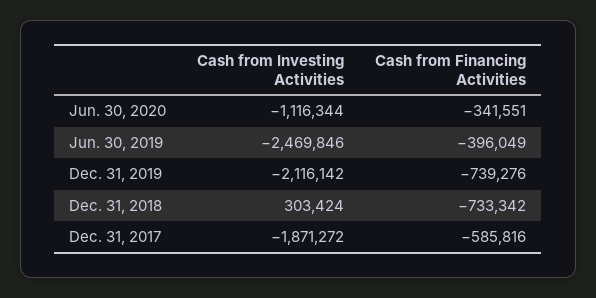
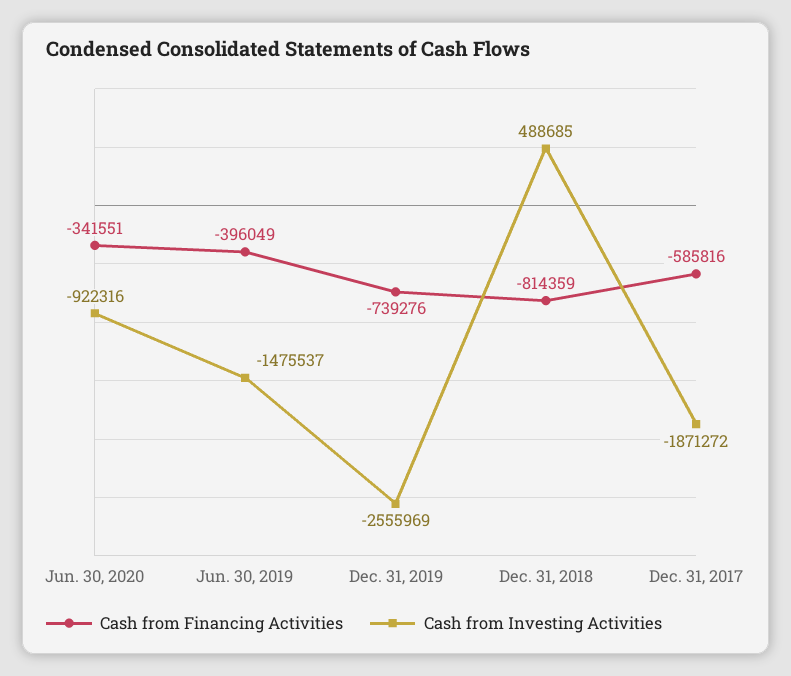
  {
    "Cash from Investing Activities": {
-     "Jun. 30, 2020": -1116344,
+     "Jun. 30, 2020": -922316,
-     "Jun. 30, 2019": -2469846,
+     "Jun. 30, 2019": -1475537,
-     "Dec. 31, 2019": -2116142,
+     "Dec. 31, 2019": -2555969,
-     "Dec. 31, 2018": 303424,
+     "Dec. 31, 2018": 488685,
      "Dec. 31, 2017": -1871272
    },
    "Cash from Financing Activities": {
      "Jun. 30, 2020": -341551,
      "Jun. 30, 2019": -396049,
      "Dec. 31, 2019": -739276,
-     "Dec. 31, 2018": -733342,
+     "Dec. 31, 2018": -814359,
      "Dec. 31, 2017": -585816
    }
  }

